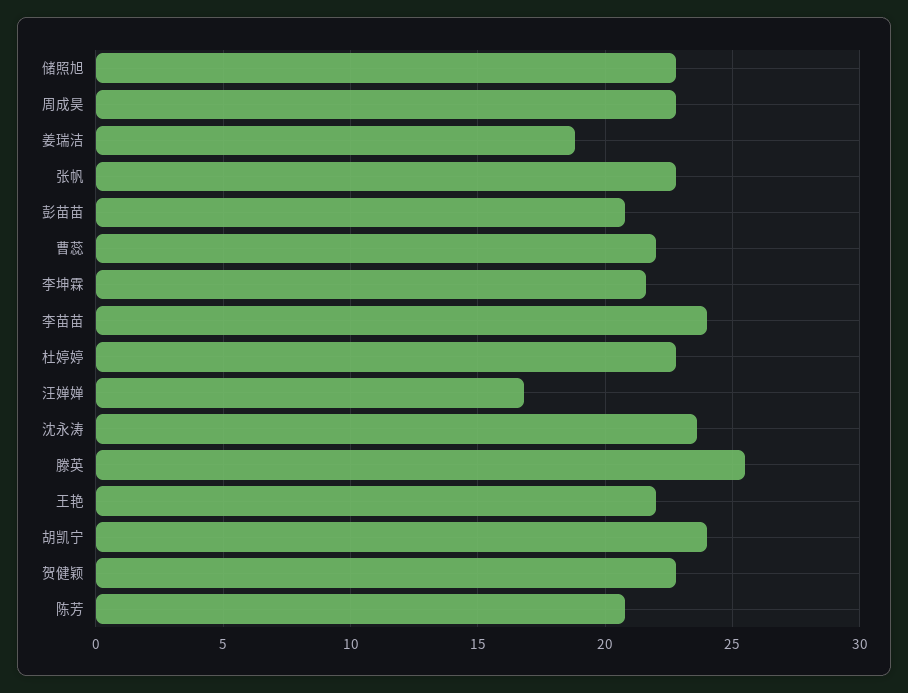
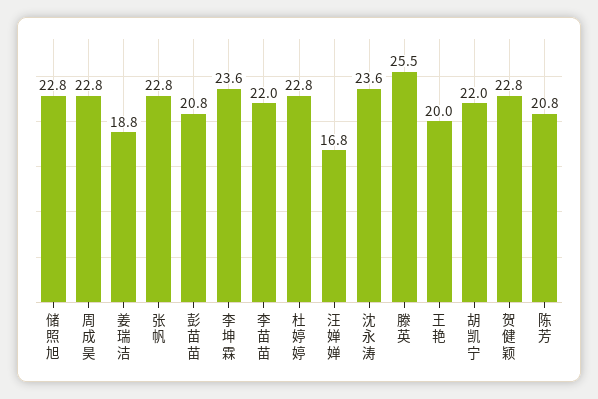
  {
    "储照旭": 22.8,
    "周成昊": 22.8,
    "姜瑞洁": 18.8,
    "张帆": 22.8,
    "彭苗苗": 20.8,
-   "曹蕊": 22,
-   "李坤霖": 21.5,
+   "李坤霖": 23.6,
-   "李苗苗": 24,
+   "李苗苗": 22,
    "杜婷婷": 22.8,
    "汪婵婵": 16.8,
    "沈永涛": 23.6,
    "滕英": 25.5,
-   "王艳": 22,
+   "王艳": 20,
-   "胡凯宁": 24,
+   "胡凯宁": 22,
    "贺健颖": 22.8,
    "陈芳": 20.8
  }

